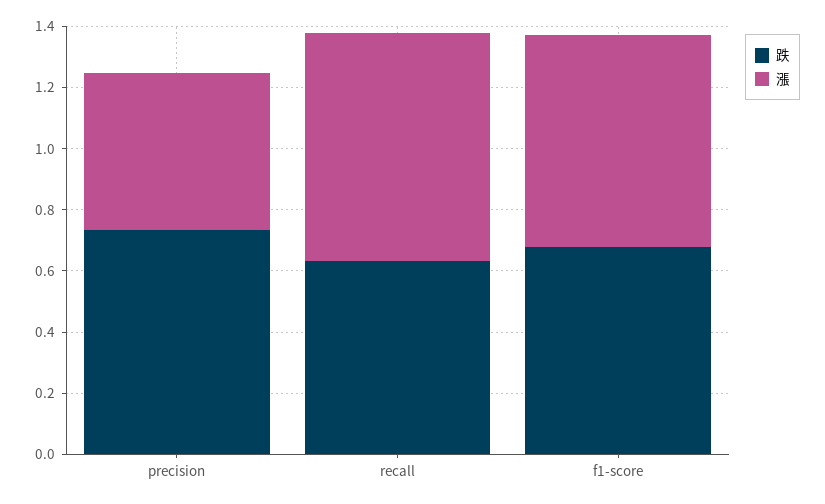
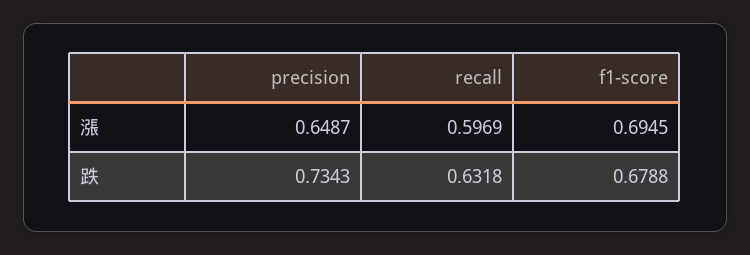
  {
    "跌": {
      "precision": 0.7343,
      "recall": 0.6318,
      "f1-score": 0.6788
    },
    "漲": {
-     "precision": 0.5,
+     "precision": 0.6487,
-     "recall": 0.75,
+     "recall": 0.5969,
      "f1-score": 0.6945
    }
  }

